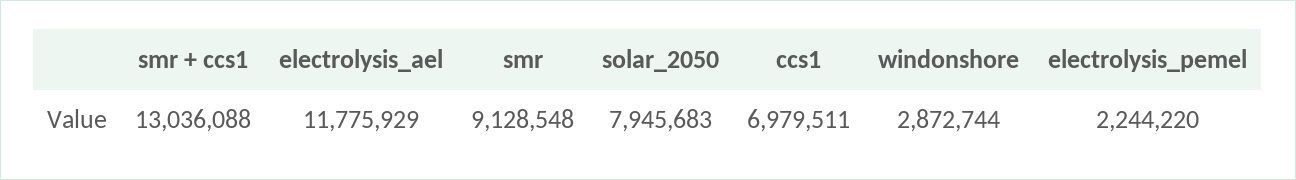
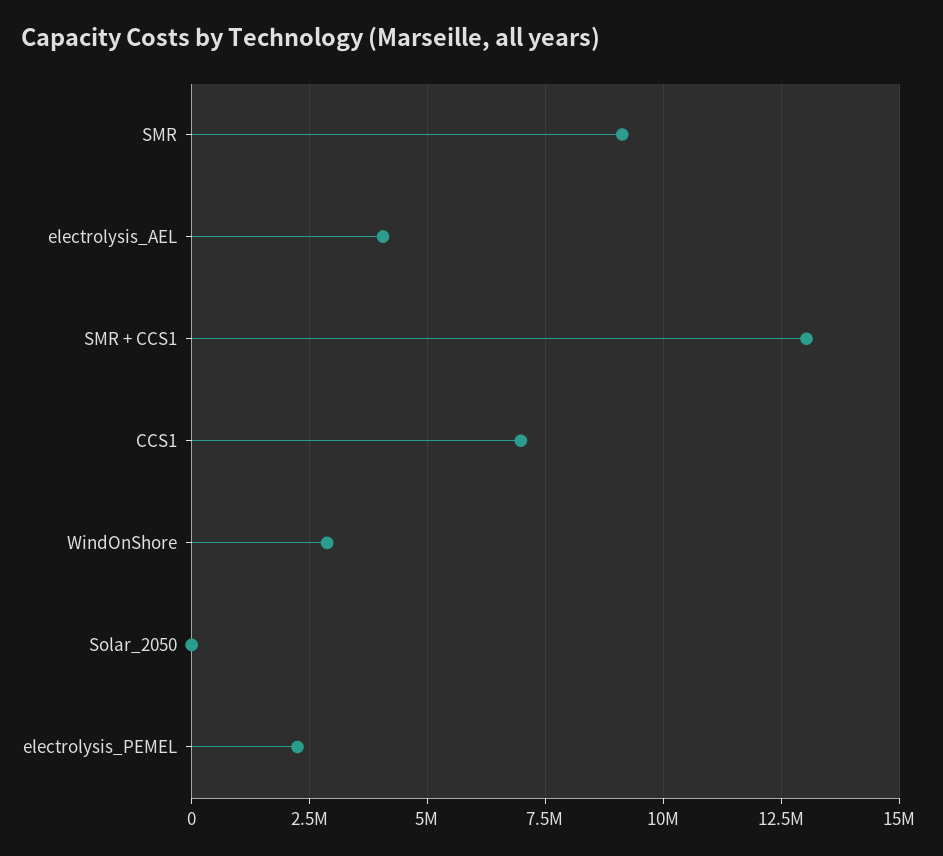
  {
    "smr + ccs1": 13036088,
-   "electrolysis_ael": 11775929,
+   "electrolysis_ael": 4000000,
    "smr": 9128548,
-   "solar_2050": 7945683,
+   "solar_2050": 0,
    "ccs1": 6979511,
    "windonshore": 2872744,
    "electrolysis_pemel": 2244220
  }

